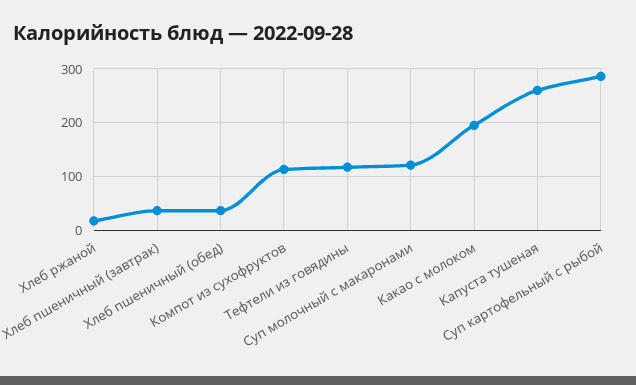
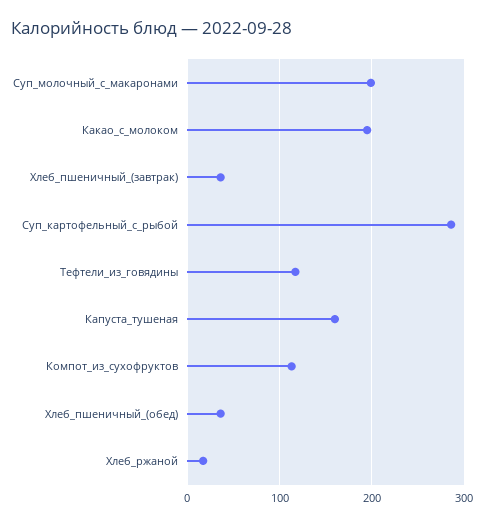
  {
    "Хлеб ржаной": 20,
    "Хлеб пшеничный (завтрак)": 40,
    "Хлеб пшеничный (обед)": 40,
    "Компот из сухофруктов": 110,
    "Тефтели из говядины": 120,
-   "Суп молочный с макаронами": 120,
+   "Суп молочный с макаронами": 200,
    "Какао с молоком": 200,
-   "Капуста тушеная": 260,
+   "Капуста тушеная": 160,
    "Суп картофельный с рыбой": 290
  }

